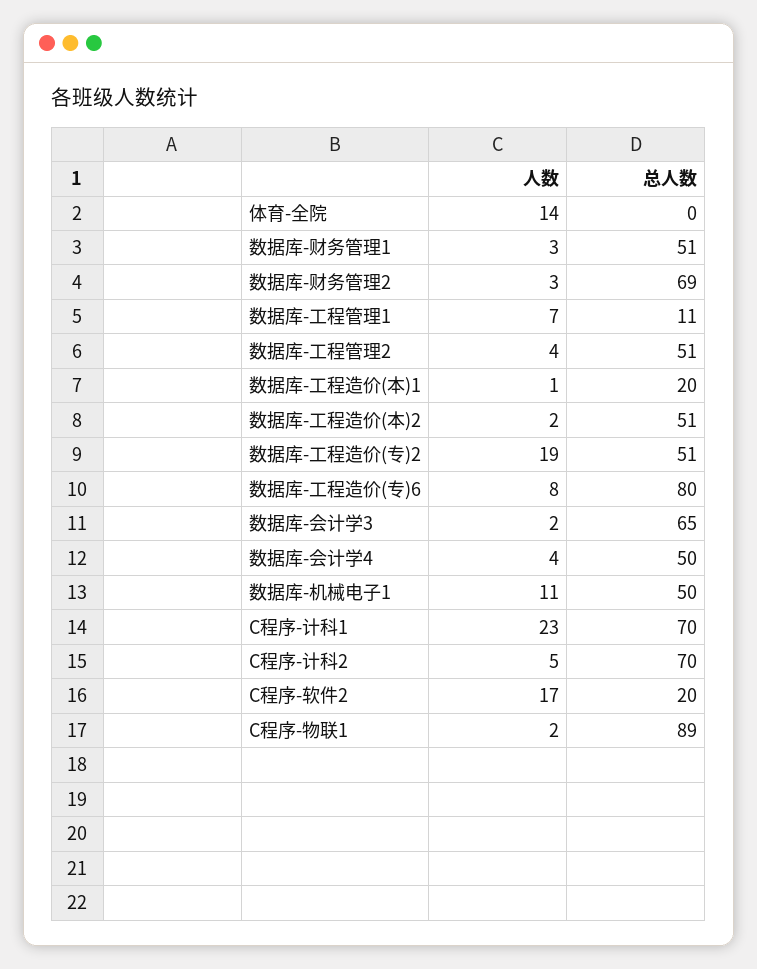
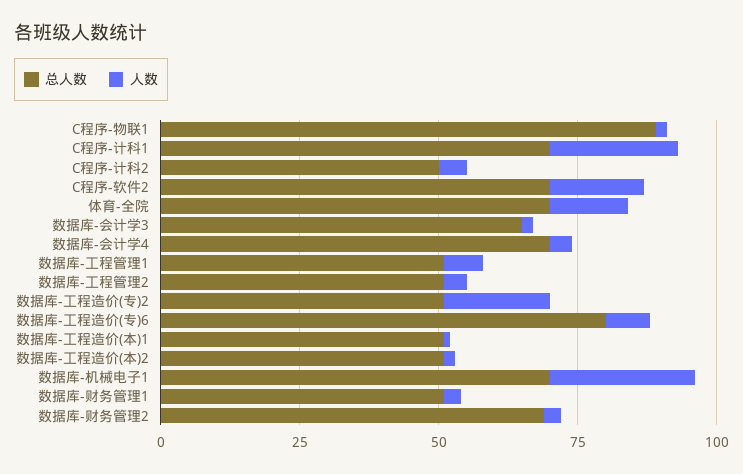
  {
    "人数": {
      "体育-全院": 14,
      "数据库-财务管理1": 3,
      "数据库-财务管理2": 3,
      "数据库-工程管理1": 7,
      "数据库-工程管理2": 4,
      "数据库-工程造价(本)1": 1,
      "数据库-工程造价(本)2": 2,
      "数据库-工程造价(专)2": 19,
      "数据库-工程造价(专)6": 8,
      "数据库-会计学3": 2,
      "数据库-会计学4": 4,
-     "数据库-机械电子1": 11,
+     "数据库-机械电子1": 25,
      "C程序-计科1": 23,
      "C程序-计科2": 5,
      "C程序-软件2": 17,
      "C程序-物联1": 2
    },
    "总人数": {
-     "体育-全院": 0,
+     "体育-全院": 70,
      "数据库-财务管理1": 51,
      "数据库-财务管理2": 69,
-     "数据库-工程管理1": 11,
+     "数据库-工程管理1": 50,
      "数据库-工程管理2": 51,
-     "数据库-工程造价(本)1": 20,
+     "数据库-工程造价(本)1": 50,
      "数据库-工程造价(本)2": 51,
      "数据库-工程造价(专)2": 51,
      "数据库-工程造价(专)6": 80,
      "数据库-会计学3": 65,
-     "数据库-会计学4": 50,
+     "数据库-会计学4": 70,
-     "数据库-机械电子1": 50,
+     "数据库-机械电子1": 70,
      "C程序-计科1": 70,
-     "C程序-计科2": 70,
+     "C程序-计科2": 50,
-     "C程序-软件2": 20,
+     "C程序-软件2": 70,
      "C程序-物联1": 89
    }
  }

